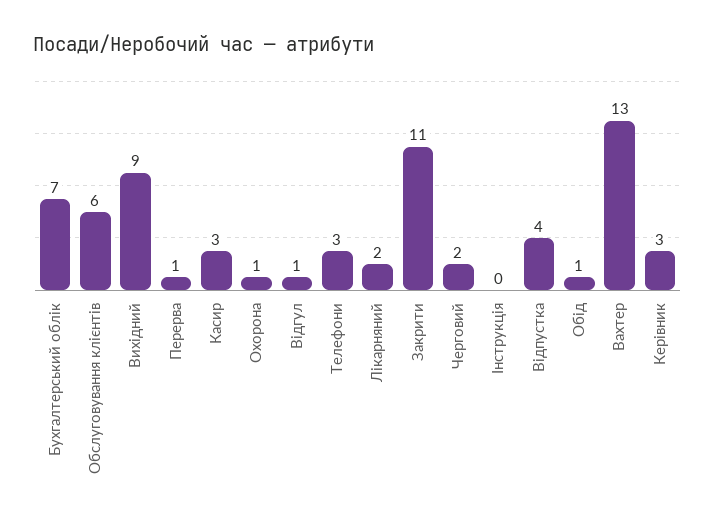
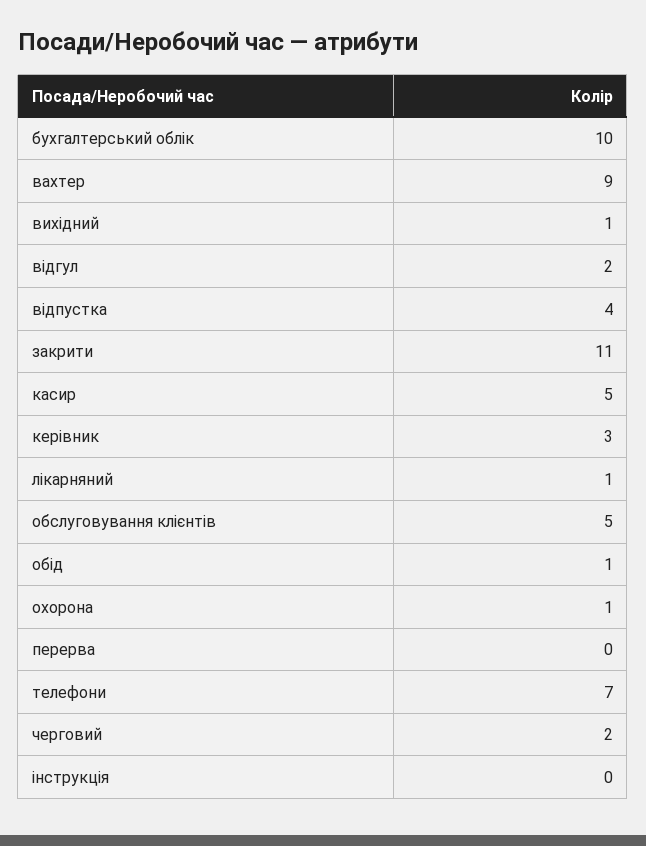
  {
-   "Бухгалтерський облік": 7,
+   "Бухгалтерський облік": 10,
-   "Обслуговування клієнтів": 6,
+   "Обслуговування клієнтів": 5,
-   "Вихідний": 9,
+   "Вихідний": 1,
-   "Перерва": 1,
+   "Перерва": 0,
-   "Касир": 3,
+   "Касир": 5,
    "Охорона": 1,
-   "Відгул": 1,
+   "Відгул": 2,
-   "Телефони": 3,
+   "Телефони": 7,
-   "Лікарняний": 2,
+   "Лікарняний": 1,
    "Закрити": 11,
    "Черговий": 2,
    "Інструкція": 0,
    "Відпустка": 4,
    "Обід": 1,
-   "Вахтер": 13,
+   "Вахтер": 9,
    "Керівник": 3
  }

